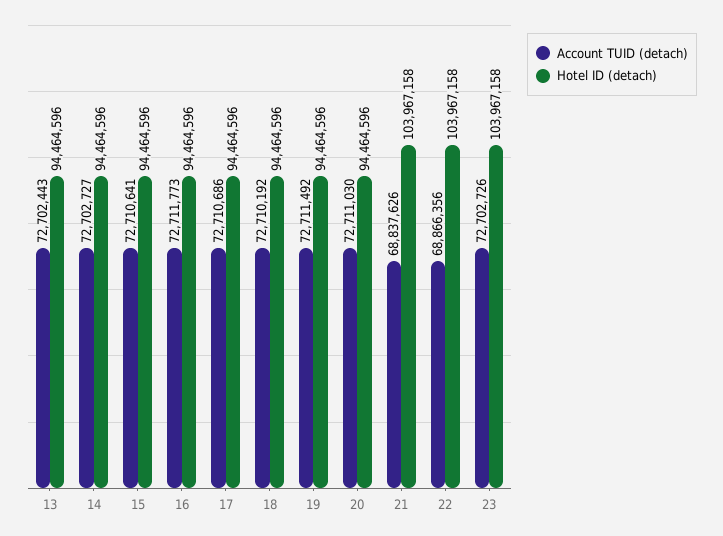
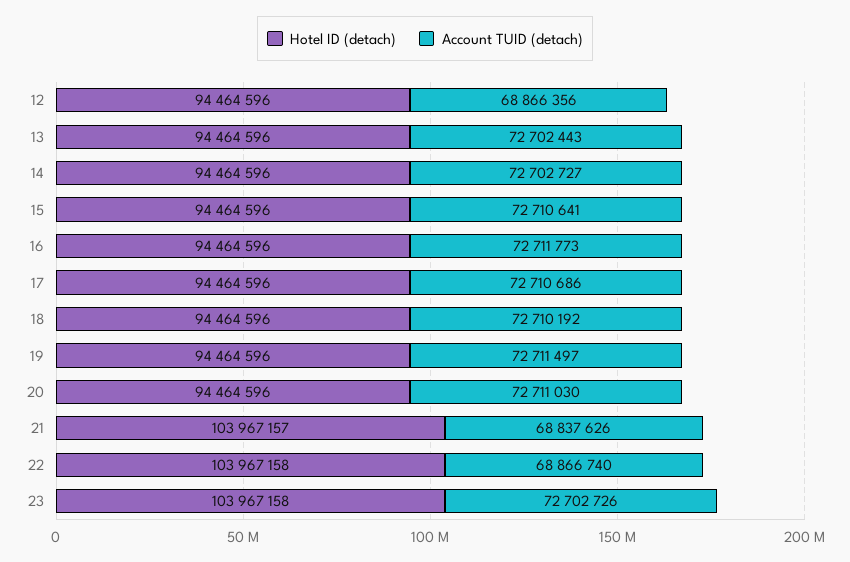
  {
    "Account TUID (detach)": {
      "13": 72702443,
      "14": 72702727,
      "15": 72710641,
      "16": 72711773,
      "17": 72710686,
      "18": 72710192,
-     "19": 72711492,
+     "19": 72711497,
      "20": 72711030,
      "21": 68837626,
-     "22": 68866356,
+     "22": 68866740,
-     "23": 72702726
+     "23": 72702726,
+     "12": 68866356
    },
    "Hotel ID (detach)": {
      "13": 94464596,
      "14": 94464596,
      "15": 94464596,
      "16": 94464596,
      "17": 94464596,
      "18": 94464596,
      "19": 94464596,
      "20": 94464596,
-     "21": 103967158,
+     "21": 103967157,
      "22": 103967158,
-     "23": 103967158
+     "23": 103967158,
+     "12": 94464596
    }
  }

